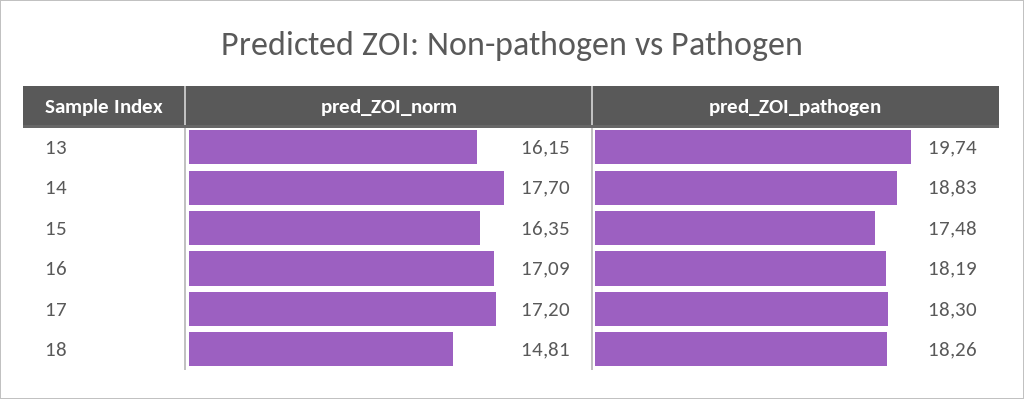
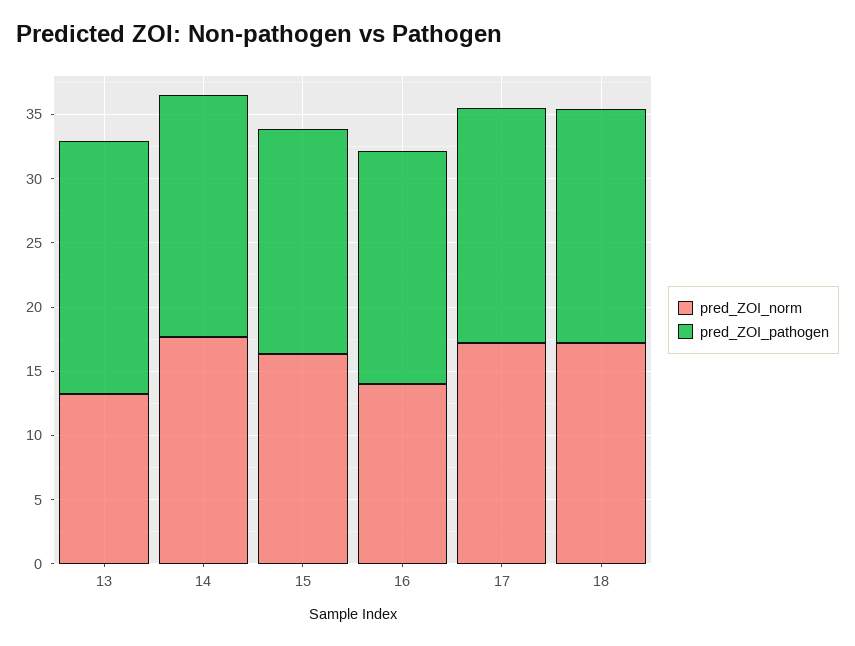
  {
    "pred_ZOI_norm": {
-     "13": 16.15,
+     "13": 13,
      "14": 17.7,
      "15": 16.35,
-     "16": 17.09,
+     "16": 14,
      "17": 17.2,
-     "18": 14.81
+     "18": 17
    },
    "pred_ZOI_pathogen": {
      "13": 19.74,
      "14": 18.83,
      "15": 17.48,
      "16": 18.19,
      "17": 18.3,
      "18": 18.26
    }
  }

